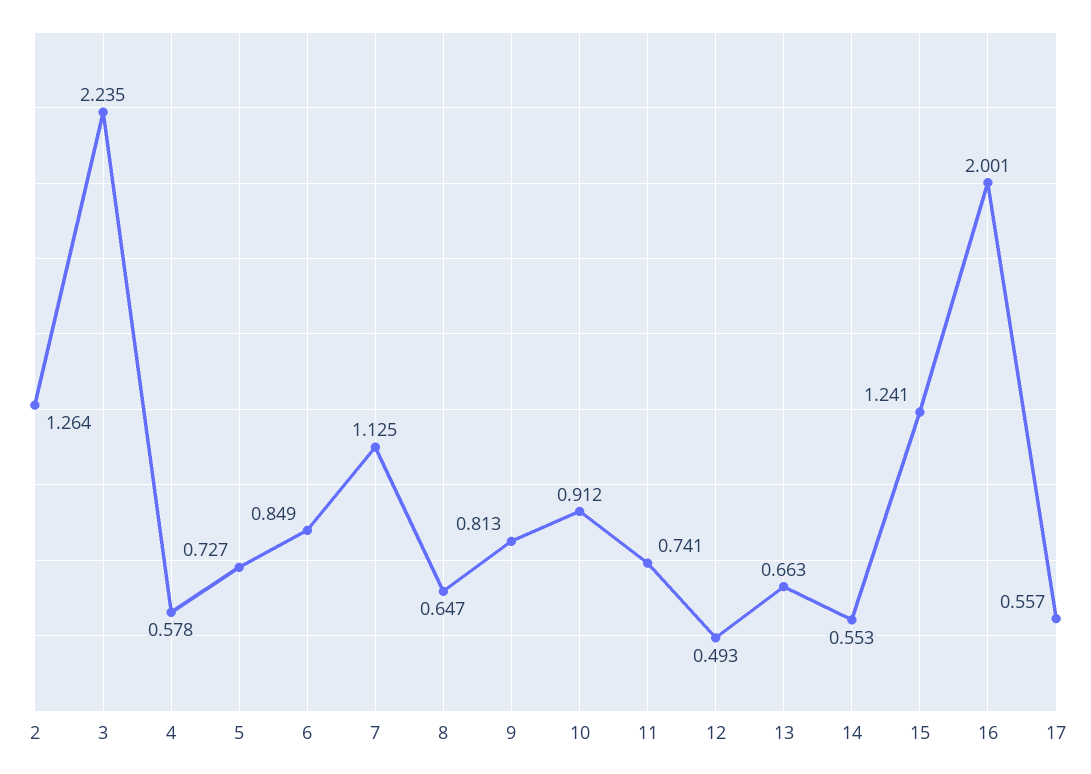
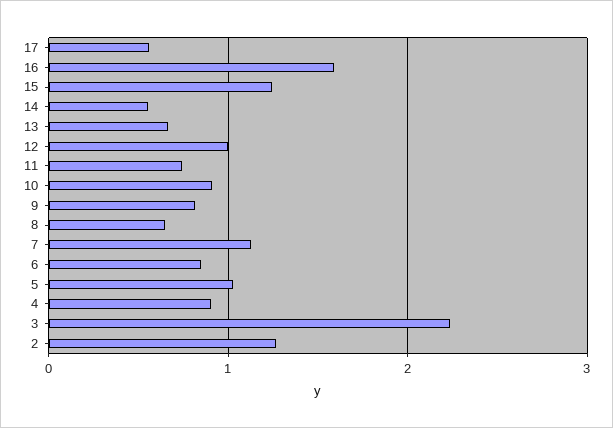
  {
    "2": 1.264,
    "3": 2.235,
-   "4": 0.578,
+   "4": 0.9,
-   "5": 0.727,
+   "5": 1,
    "6": 0.849,
    "7": 1.125,
    "8": 0.647,
    "9": 0.813,
    "10": 0.912,
    "11": 0.741,
-   "12": 0.493,
+   "12": 1,
    "13": 0.663,
    "14": 0.553,
    "15": 1.241,
-   "16": 2.001,
+   "16": 1.6,
    "17": 0.557
  }

